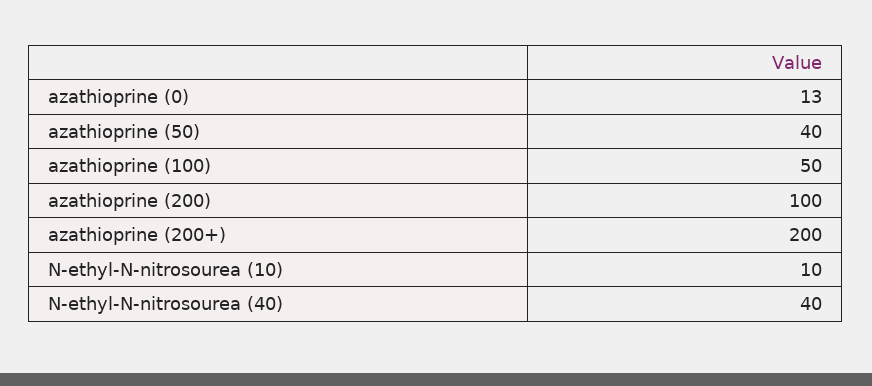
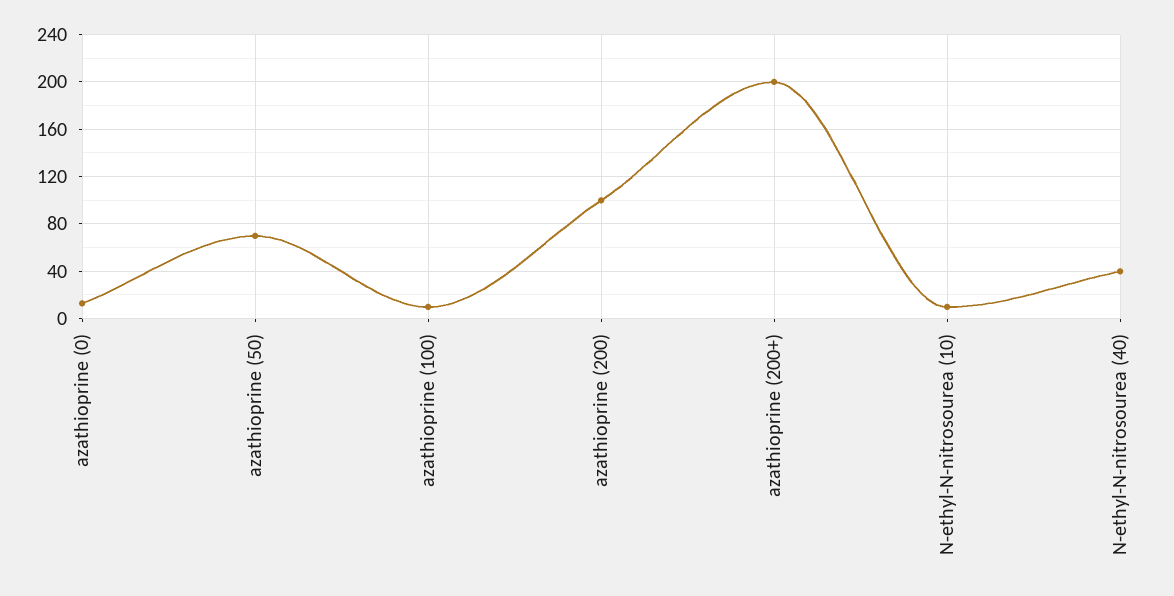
  {
    "azathioprine (0)": 13,
-   "azathioprine (50)": 40,
+   "azathioprine (50)": 70,
-   "azathioprine (100)": 50,
+   "azathioprine (100)": 10,
    "azathioprine (200)": 100,
    "azathioprine (200+)": 200,
    "N-ethyl-N-nitrosourea (10)": 10,
    "N-ethyl-N-nitrosourea (40)": 40
  }

